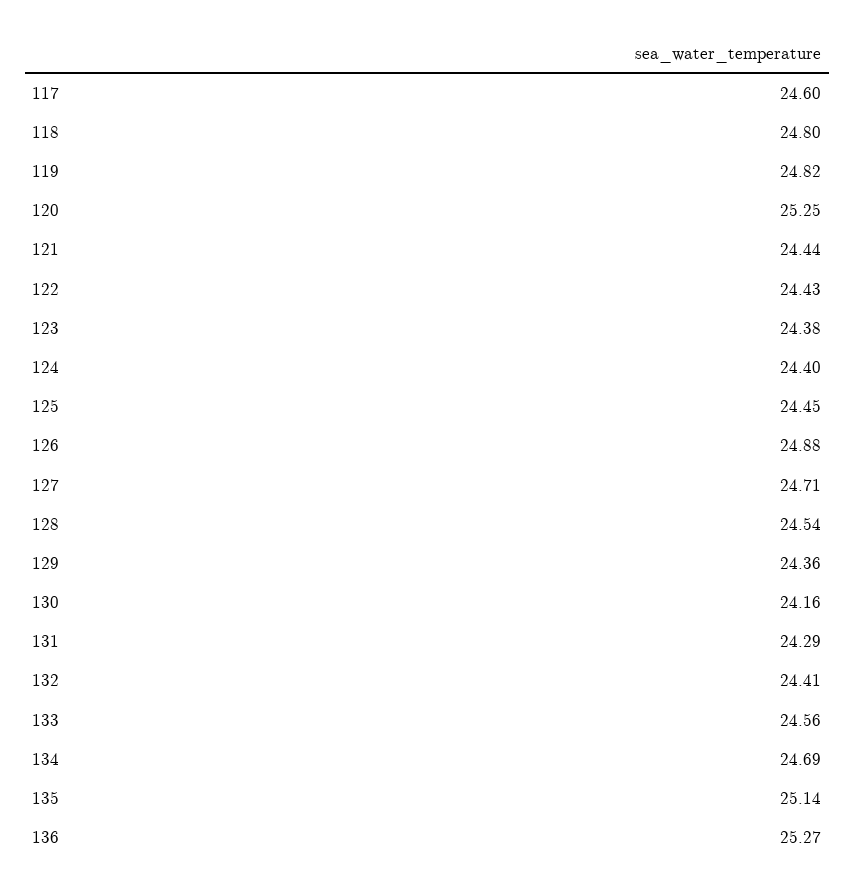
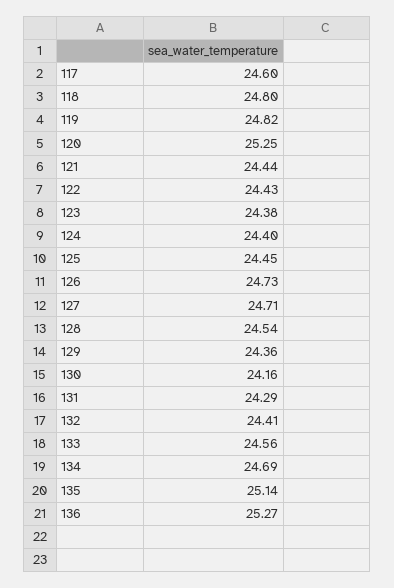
  {
    "117": 24.6,
    "118": 24.8,
    "119": 24.82,
    "120": 25.25,
    "121": 24.44,
    "122": 24.43,
    "123": 24.38,
    "124": 24.4,
    "125": 24.45,
-   "126": 24.88,
+   "126": 24.73,
    "127": 24.71,
    "128": 24.54,
    "129": 24.36,
    "130": 24.16,
    "131": 24.29,
    "132": 24.41,
    "133": 24.56,
    "134": 24.69,
    "135": 25.14,
    "136": 25.27
  }

